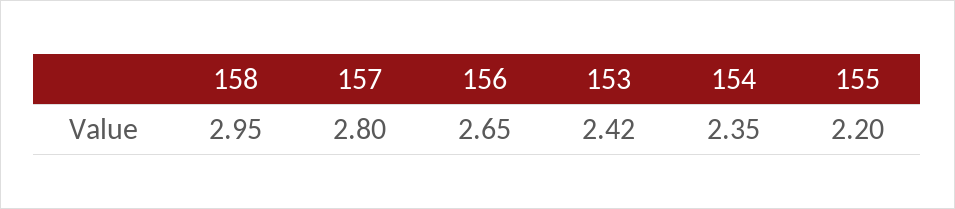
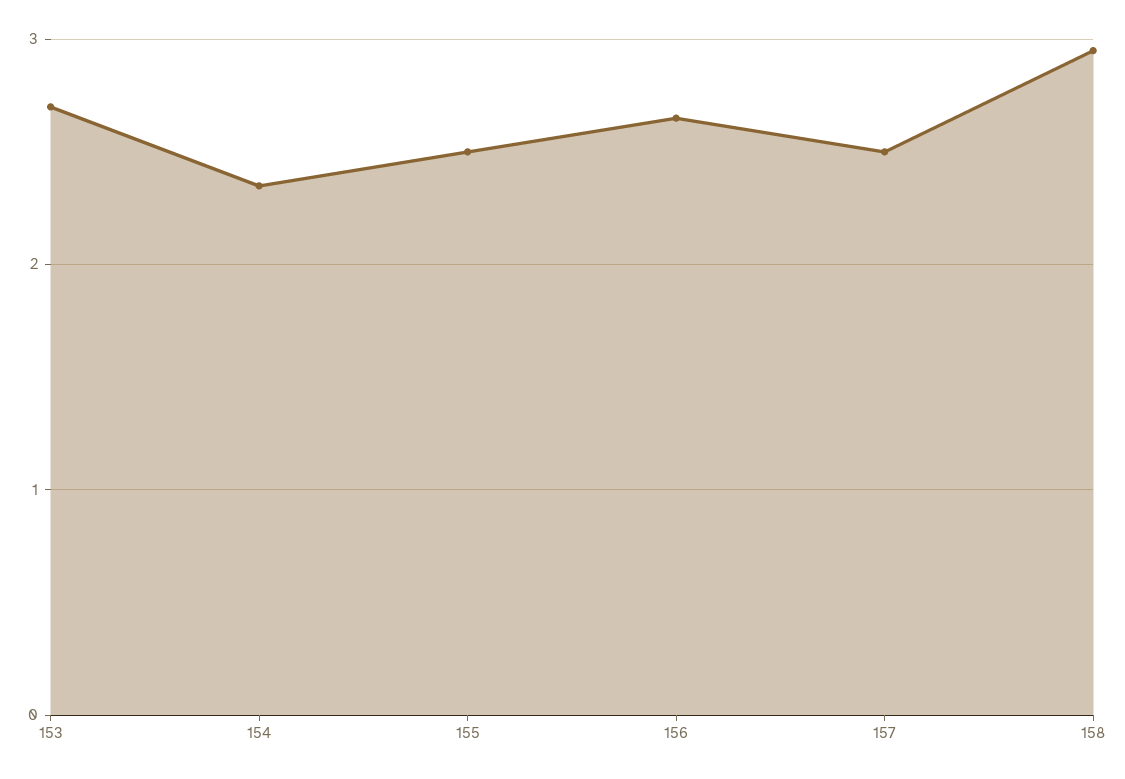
  {
    "158": 2.95,
-   "157": 2.8,
+   "157": 2.5,
    "156": 2.65,
-   "153": 2.42,
+   "153": 2.7,
    "154": 2.35,
-   "155": 2.2
+   "155": 2.5
  }

